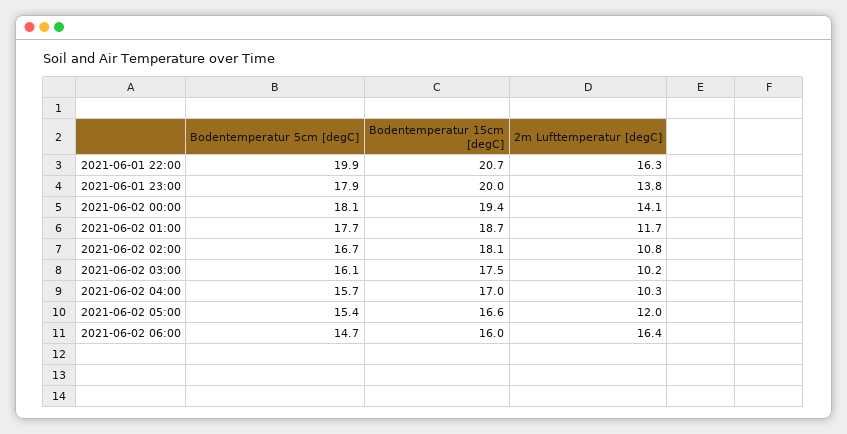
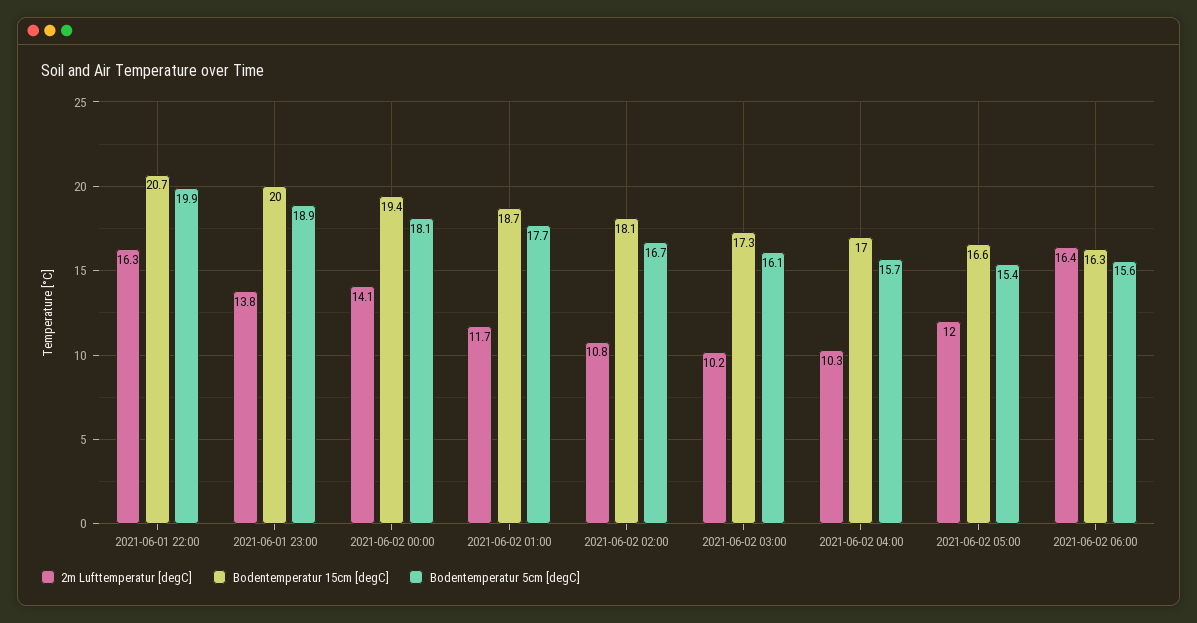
  {
    "Bodentemperatur 5cm [degC]": {
      "2021-06-01 22:00": 19.9,
-     "2021-06-01 23:00": 17.9,
+     "2021-06-01 23:00": 18.9,
      "2021-06-02 00:00": 18.1,
      "2021-06-02 01:00": 17.7,
      "2021-06-02 02:00": 16.7,
      "2021-06-02 03:00": 16.1,
      "2021-06-02 04:00": 15.7,
      "2021-06-02 05:00": 15.4,
-     "2021-06-02 06:00": 14.7
+     "2021-06-02 06:00": 15.6
    },
    "Bodentemperatur 15cm [degC]": {
      "2021-06-01 22:00": 20.7,
      "2021-06-01 23:00": 20,
      "2021-06-02 00:00": 19.4,
      "2021-06-02 01:00": 18.7,
      "2021-06-02 02:00": 18.1,
-     "2021-06-02 03:00": 17.5,
+     "2021-06-02 03:00": 17.3,
      "2021-06-02 04:00": 17,
      "2021-06-02 05:00": 16.6,
-     "2021-06-02 06:00": 16
+     "2021-06-02 06:00": 16.3
    },
    "2m Lufttemperatur [degC]": {
      "2021-06-01 22:00": 16.3,
      "2021-06-01 23:00": 13.8,
      "2021-06-02 00:00": 14.1,
      "2021-06-02 01:00": 11.7,
      "2021-06-02 02:00": 10.8,
      "2021-06-02 03:00": 10.2,
      "2021-06-02 04:00": 10.3,
      "2021-06-02 05:00": 12,
      "2021-06-02 06:00": 16.4
    }
  }

